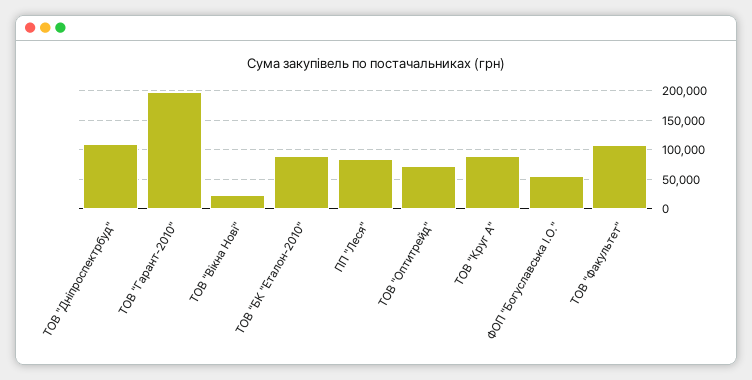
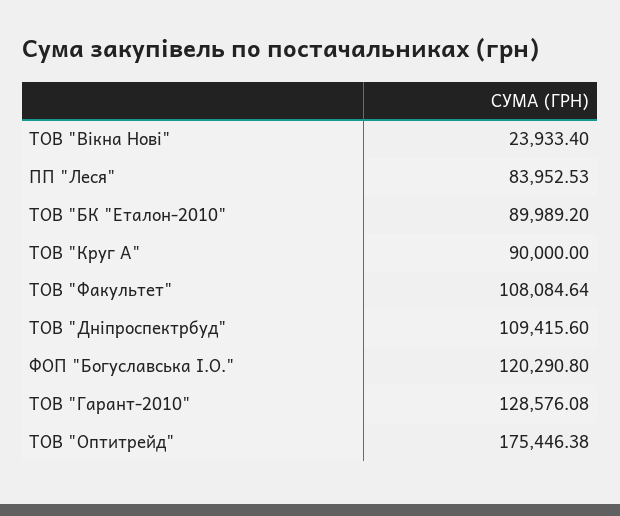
  {
    "ТОВ \"Дніпроспектрбуд\"": 109415.6,
-   "ТОВ \"Гарант-2010\"": 200000,
+   "ТОВ \"Гарант-2010\"": 128576.08,
    "ТОВ \"Вікна Нові\"": 23933.4,
    "ТОВ \"БК \"Еталон-2010\"": 89989.2,
    "ПП \"Леся\"": 83952.53,
-   "ТОВ \"Оптитрейд\"": 75000,
+   "ТОВ \"Оптитрейд\"": 175446.38,
    "ТОВ \"Круг А\"": 90000,
-   "ФОП \"Богуславська I.О.\"": 50000,
+   "ФОП \"Богуславська I.О.\"": 120290.8,
    "ТОВ \"Факультет\"": 108084.64
  }

